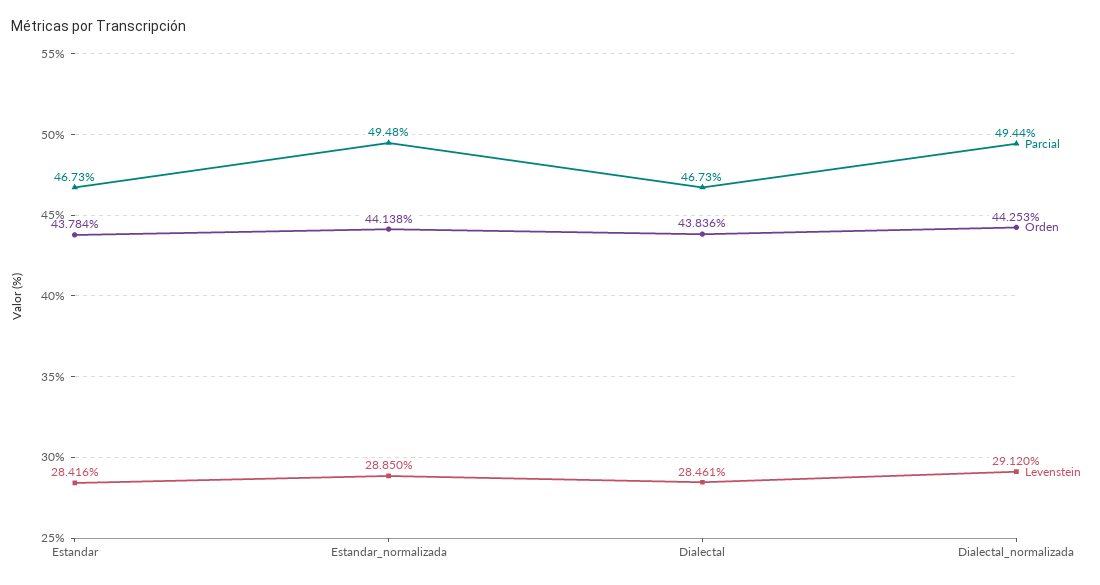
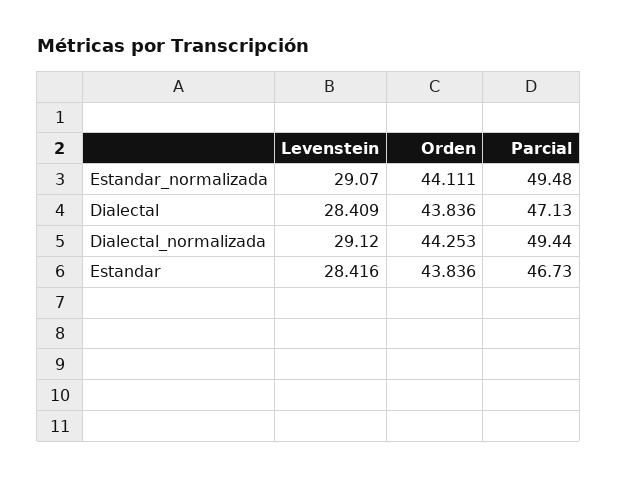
  {
    "Parcial": {
      "Estandar": 46.73,
      "Estandar_normalizada": 49.48,
-     "Dialectal": 46.73,
+     "Dialectal": 47.13,
      "Dialectal_normalizada": 49.44
    },
    "Orden": {
-     "Estandar": 43.784,
+     "Estandar": 43.836,
-     "Estandar_normalizada": 44.138,
+     "Estandar_normalizada": 44.111,
      "Dialectal": 43.836,
      "Dialectal_normalizada": 44.253
    },
    "Levenstein": {
      "Estandar": 28.416,
-     "Estandar_normalizada": 28.85,
+     "Estandar_normalizada": 29.07,
-     "Dialectal": 28.461,
+     "Dialectal": 28.409,
      "Dialectal_normalizada": 29.12
    }
  }

